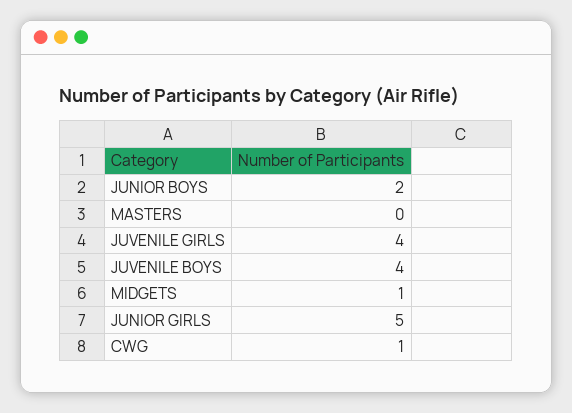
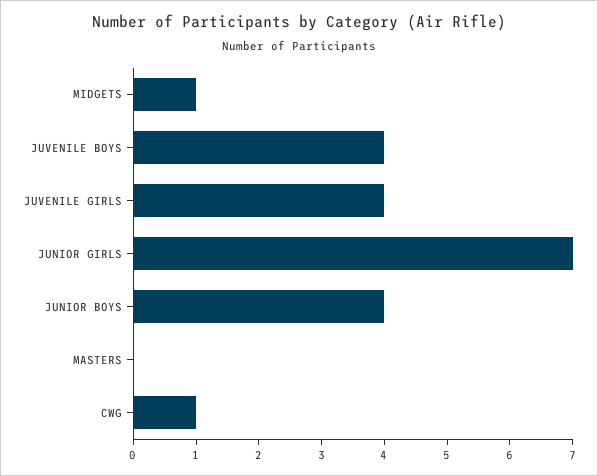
  {
-   "JUNIOR BOYS": 2,
+   "JUNIOR BOYS": 4,
    "MASTERS": 0,
    "JUVENILE GIRLS": 4,
    "JUVENILE BOYS": 4,
    "MIDGETS": 1,
-   "JUNIOR GIRLS": 5,
+   "JUNIOR GIRLS": 7,
    "CWG": 1
  }

